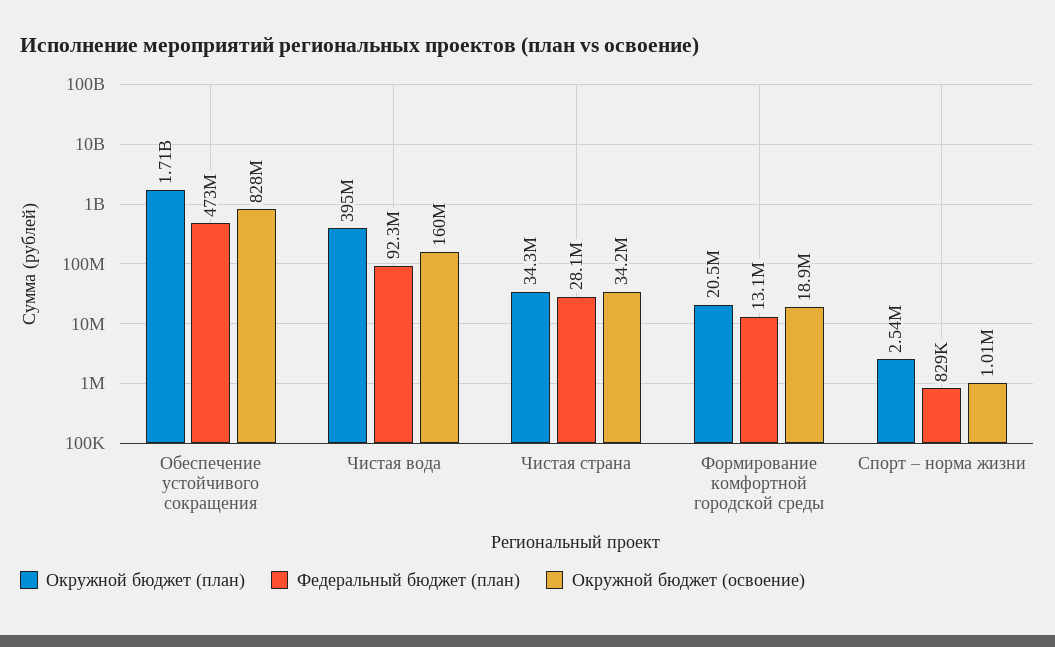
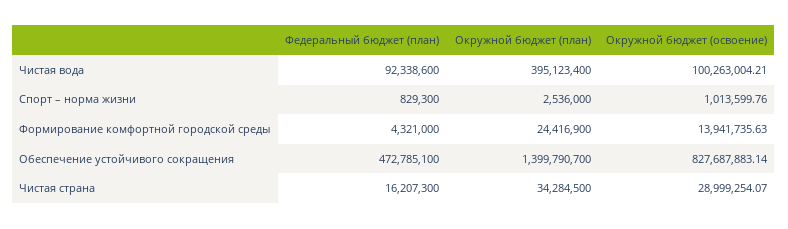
  {
    "Окружной бюджет (план)": {
-     "Обеспечение устойчивого сокращения": 1710000000,
+     "Обеспечение устойчивого сокращения": 1399790700,
      "Чистая вода": 395123400,
      "Чистая страна": 34284500,
-     "Формирование комфортной городской среды": 20500000,
+     "Формирование комфортной городской среды": 24416900,
      "Спорт – норма жизни": 2536000
    },
    "Федеральный бюджет (план)": {
      "Обеспечение устойчивого сокращения": 472785100,
      "Чистая вода": 92338600,
-     "Чистая страна": 28100000,
+     "Чистая страна": 16207300,
-     "Формирование комфортной городской среды": 13100000,
+     "Формирование комфортной городской среды": 4321000,
      "Спорт – норма жизни": 829300
    },
    "Окружной бюджет (освоение)": {
      "Обеспечение устойчивого сокращения": 827687883.14,
-     "Чистая вода": 160000000,
+     "Чистая вода": 100263004.21,
-     "Чистая страна": 34200000,
+     "Чистая страна": 28999254.07,
-     "Формирование комфортной городской среды": 18900000,
+     "Формирование комфортной городской среды": 13941735.63,
      "Спорт – норма жизни": 1013599.76
    }
  }

